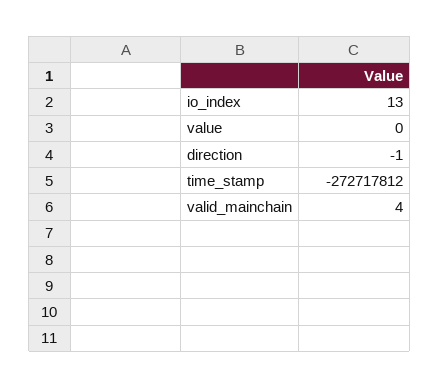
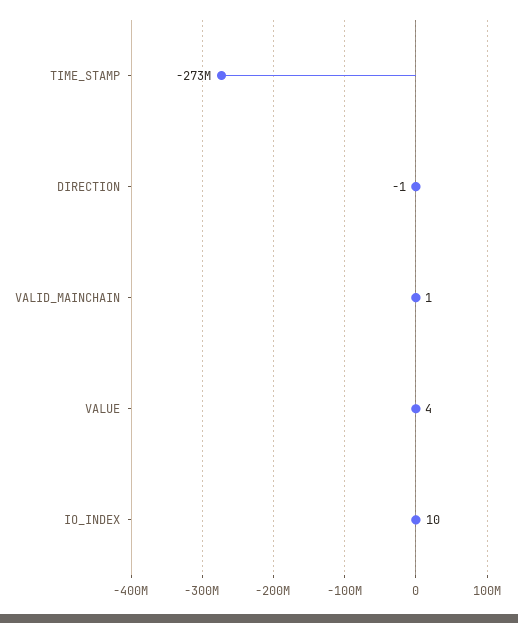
  {
-   "io_index": 13,
+   "io_index": 10,
-   "value": 0,
+   "value": 4,
    "direction": -1,
    "time_stamp": -272717812,
-   "valid_mainchain": 4
+   "valid_mainchain": 1
  }

